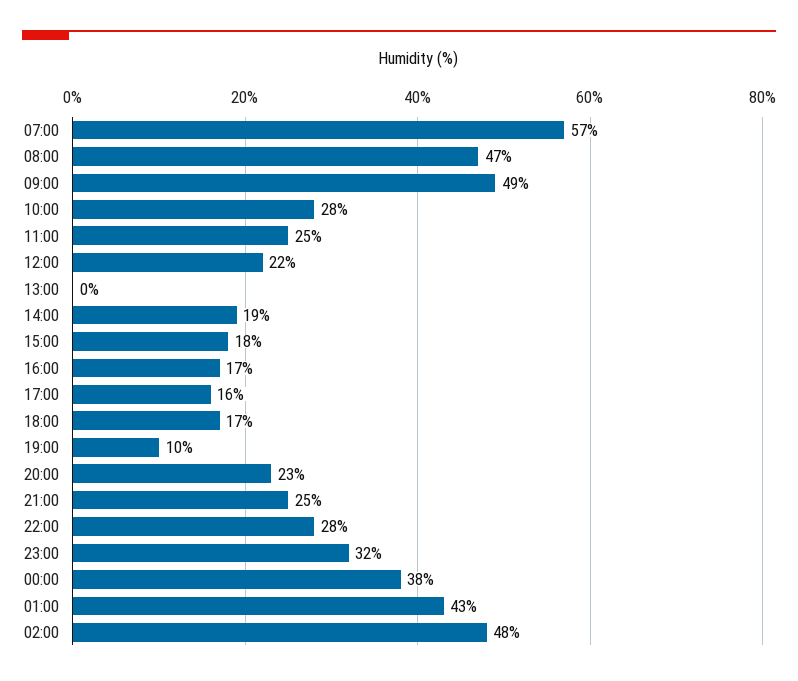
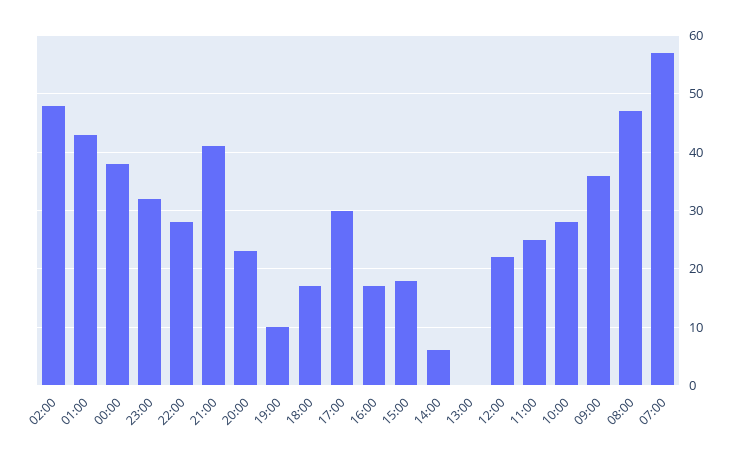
  {
    "07:00": 57,
    "08:00": 47,
-   "09:00": 49,
+   "09:00": 35,
    "10:00": 28,
    "11:00": 25,
    "12:00": 22,
    "13:00": 0,
-   "14:00": 19,
+   "14:00": 5,
    "15:00": 18,
    "16:00": 17,
-   "17:00": 16,
+   "17:00": 30,
    "18:00": 17,
    "19:00": 10,
    "20:00": 23,
-   "21:00": 25,
+   "21:00": 40,
    "22:00": 28,
    "23:00": 32,
    "00:00": 38,
    "01:00": 43,
    "02:00": 48
  }

